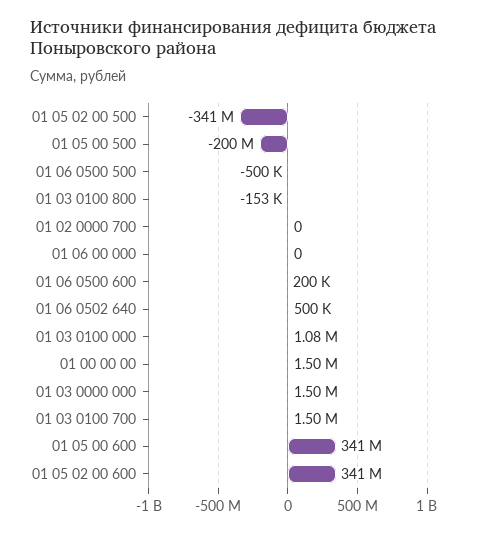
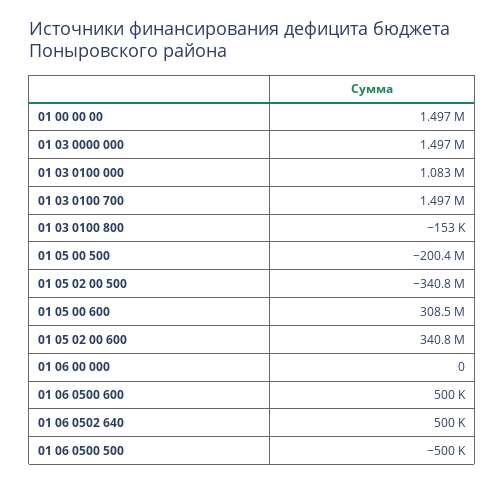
  {
    "01 05 02 00 500": -340800000,
    "01 05 00 500": -200400000,
    "01 06 0500 500": -500000,
    "01 03 0100 800": -153000,
-   "01 02 0000 700": 0,
    "01 06 00 000": 0,
-   "01 06 0500 600": 200000,
+   "01 06 0500 600": 500000,
    "01 06 0502 640": 500000,
    "01 03 0100 000": 1083000,
    "01 00 00 00": 1497000,
    "01 03 0000 000": 1497000,
    "01 03 0100 700": 1497000,
-   "01 05 00 600": 341000000,
+   "01 05 00 600": 308500000,
    "01 05 02 00 600": 340800000
  }

